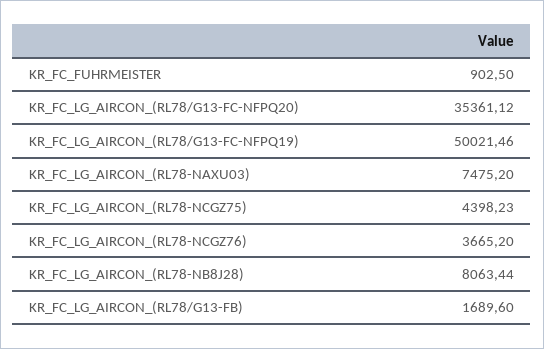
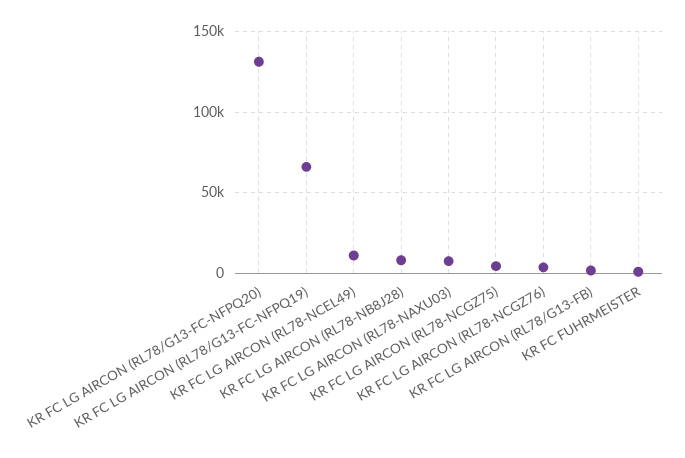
  {
    "KR_FC_FUHRMEISTER": 902.5,
-   "KR_FC_LG_AIRCON_(RL78/G13-FC-NFPQ20)": 35361.12,
+   "KR_FC_LG_AIRCON_(RL78/G13-FC-NFPQ20)": 130000,
-   "KR_FC_LG_AIRCON_(RL78/G13-FC-NFPQ19)": 50021.46,
+   "KR_FC_LG_AIRCON_(RL78/G13-FC-NFPQ19)": 65000,
    "KR_FC_LG_AIRCON_(RL78-NAXU03)": 7475.2,
    "KR_FC_LG_AIRCON_(RL78-NCGZ75)": 4398.23,
    "KR_FC_LG_AIRCON_(RL78-NCGZ76)": 3665.2,
    "KR_FC_LG_AIRCON_(RL78-NB8J28)": 8063.44,
-   "KR_FC_LG_AIRCON_(RL78/G13-FB)": 1689.6
+   "KR_FC_LG_AIRCON_(RL78/G13-FB)": 1689.6,
+   "KR FC LG AIRCON (RL78-NCEL49)": 10000
  }

